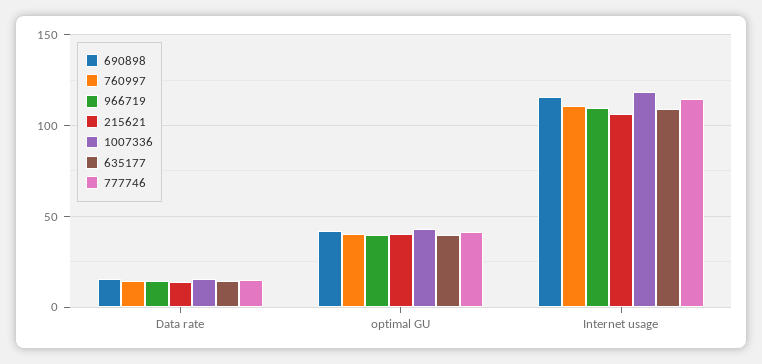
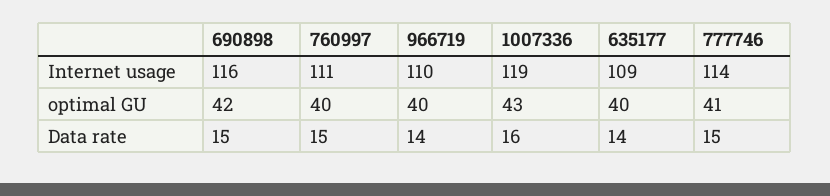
  {
    "690898": {
      "Data rate": 15,
      "optimal GU": 42,
      "Internet usage": 116
    },
    "760997": {
      "Data rate": 15,
      "optimal GU": 40,
      "Internet usage": 111
    },
    "966719": {
      "Data rate": 14,
      "optimal GU": 40,
      "Internet usage": 110
    },
-   "215621": {
-     "Data rate": 15,
-     "optimal GU": 40,
-     "Internet usage": 105
-   },
    "1007336": {
      "Data rate": 16,
      "optimal GU": 43,
      "Internet usage": 119
    },
    "635177": {
      "Data rate": 14,
      "optimal GU": 40,
      "Internet usage": 109
    },
    "777746": {
      "Data rate": 15,
      "optimal GU": 41,
      "Internet usage": 114
    }
  }

